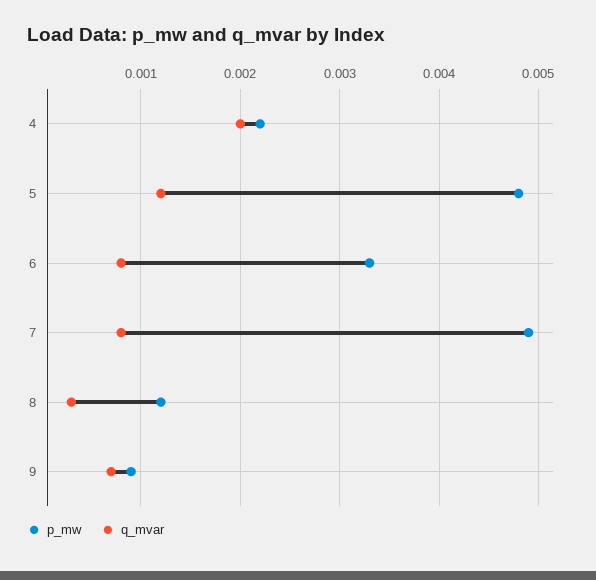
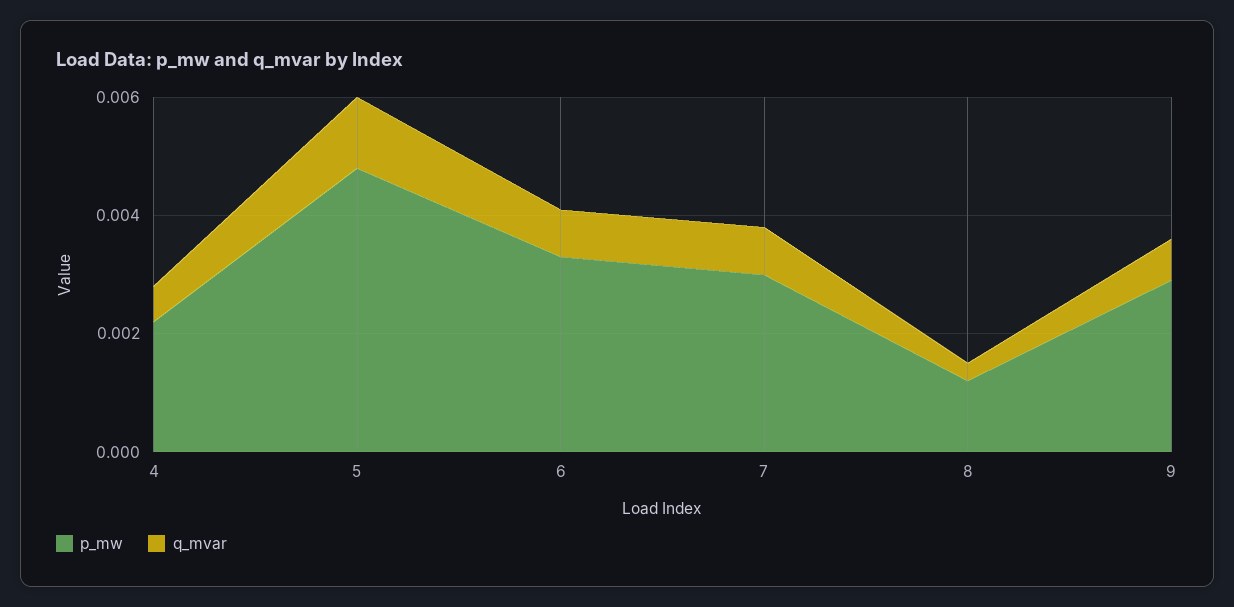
  {
    "p_mw": {
      "4": 0.0022,
      "5": 0.0048,
      "6": 0.0033,
-     "7": 0.0049,
+     "7": 0.003,
      "8": 0.0012,
-     "9": 0.0009
+     "9": 0.003
    },
    "q_mvar": {
-     "4": 0.002,
+     "4": 0.0005,
      "5": 0.0012,
      "6": 0.0008,
      "7": 0.0008,
      "8": 0.0003,
      "9": 0.0007
    }
  }

